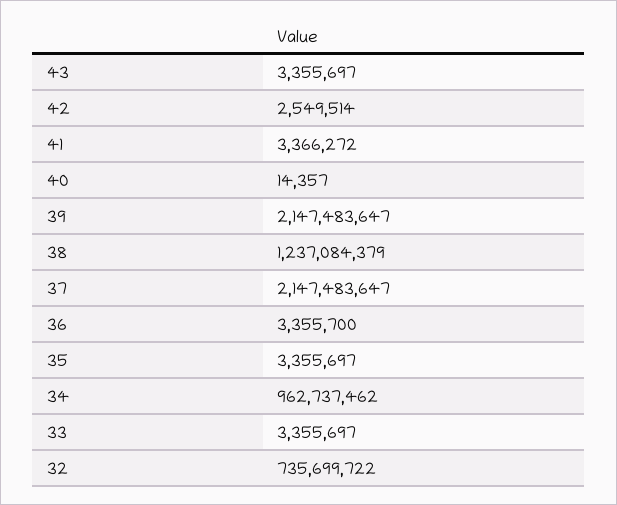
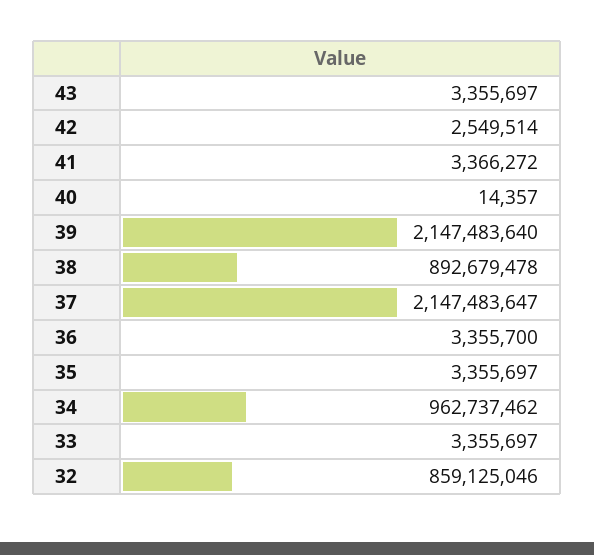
  {
    "43": 3355697,
    "42": 2549514,
    "41": 3366272,
    "40": 14357,
-   "39": 2147483647,
+   "39": 2147483640,
-   "38": 1237084379,
+   "38": 892679478,
    "37": 2147483647,
    "36": 3355700,
    "35": 3355697,
    "34": 962737462,
    "33": 3355697,
-   "32": 735699722
+   "32": 859125046
  }

